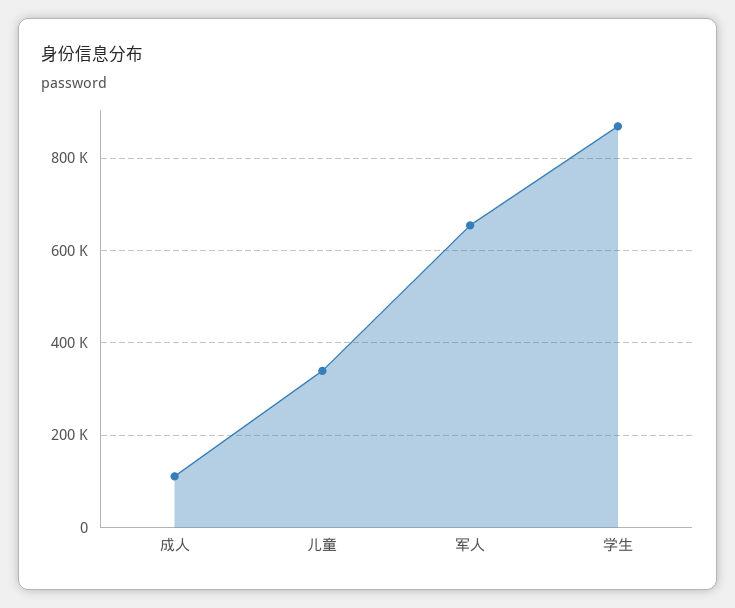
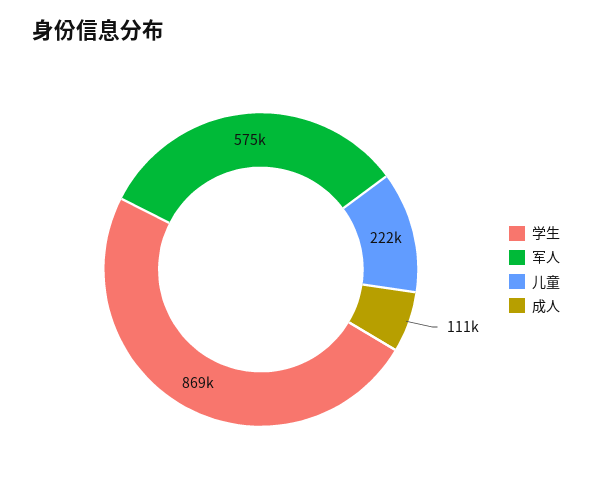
  {
    "成人": 111000,
-   "儿童": 340000,
+   "儿童": 222000,
-   "军人": 660000,
+   "军人": 575000,
    "学生": 869000
  }

